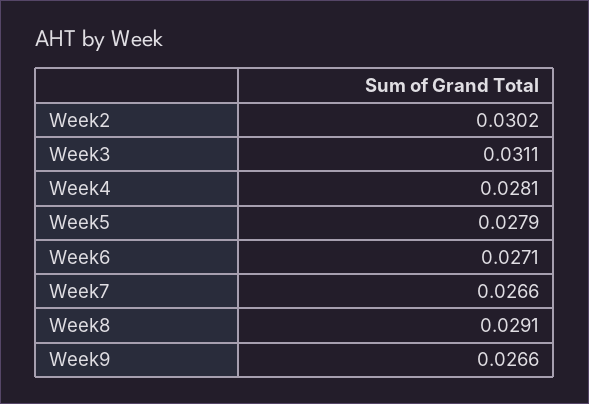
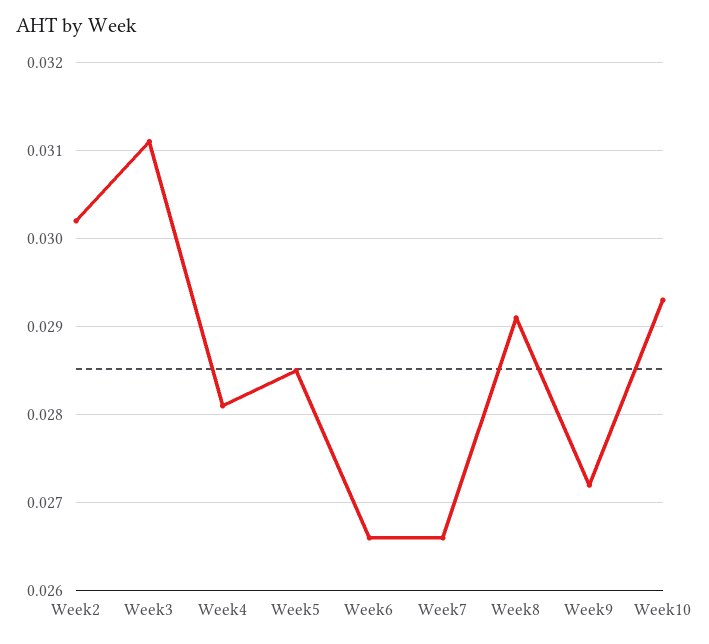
  {
    "Week2": 0.0302,
    "Week3": 0.0311,
    "Week4": 0.0281,
-   "Week5": 0.0279,
+   "Week5": 0.0285,
-   "Week6": 0.0271,
+   "Week6": 0.0266,
    "Week7": 0.0266,
    "Week8": 0.0291,
-   "Week9": 0.0266
+   "Week9": 0.0272,
+   "Week10": 0.0293
  }

